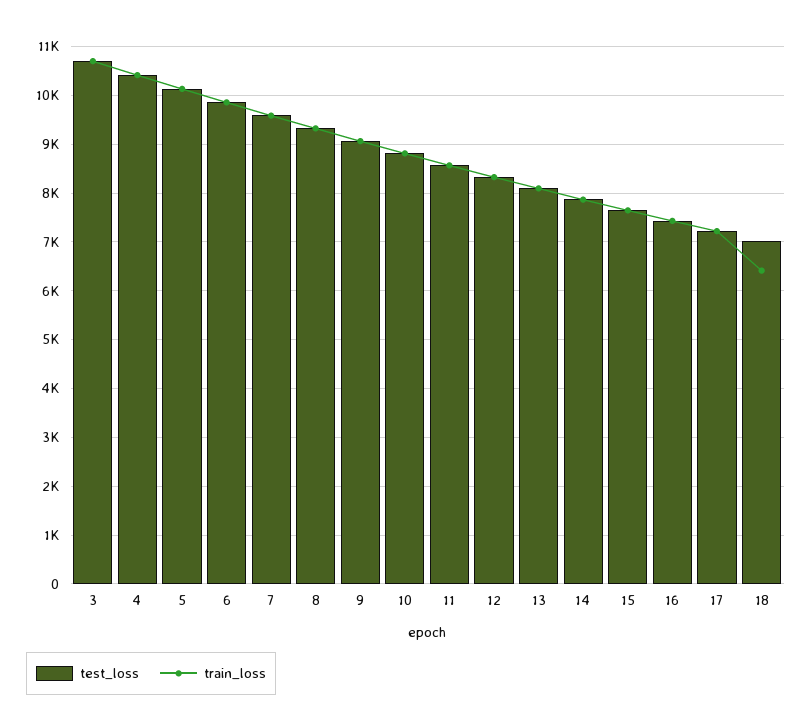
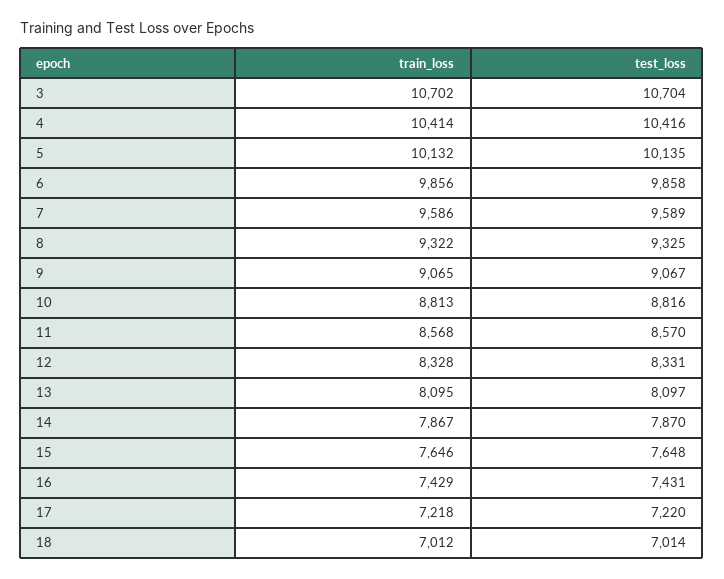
  {
    "test_loss": {
      "3": 10704,
      "4": 10416,
      "5": 10135,
      "6": 9858,
      "7": 9589,
      "8": 9325,
      "9": 9067,
      "10": 8816,
      "11": 8570,
      "12": 8331,
      "13": 8097,
      "14": 7870,
      "15": 7648,
      "16": 7431,
      "17": 7220,
      "18": 7014
    },
    "train_loss": {
      "3": 10702,
      "4": 10414,
      "5": 10132,
      "6": 9856,
      "7": 9586,
      "8": 9322,
      "9": 9065,
      "10": 8813,
      "11": 8568,
      "12": 8328,
      "13": 8095,
      "14": 7867,
      "15": 7646,
      "16": 7429,
      "17": 7218,
-     "18": 6400
+     "18": 7012
    }
  }

